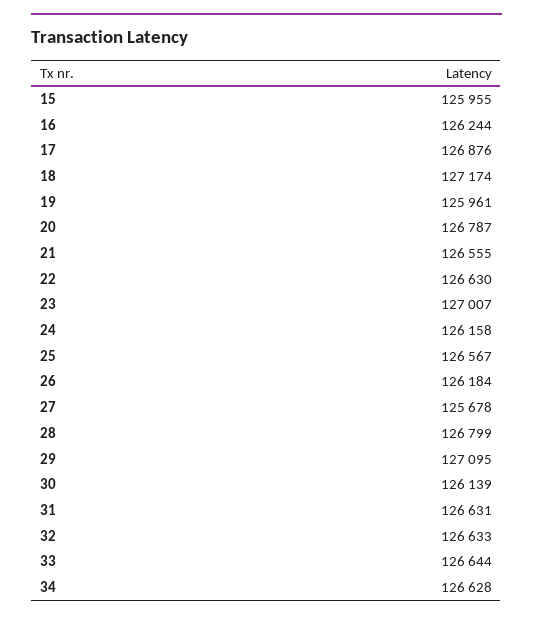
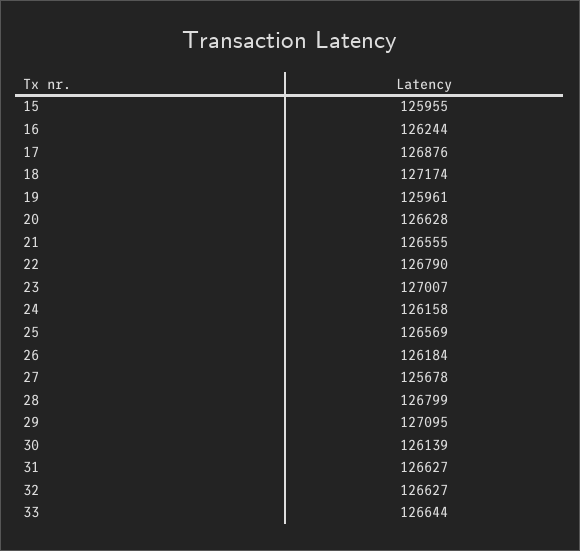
  {
    "15": 125955,
    "16": 126244,
    "17": 126876,
    "18": 127174,
    "19": 125961,
-   "20": 126787,
+   "20": 126628,
    "21": 126555,
-   "22": 126630,
+   "22": 126790,
    "23": 127007,
    "24": 126158,
-   "25": 126567,
+   "25": 126569,
    "26": 126184,
    "27": 125678,
    "28": 126799,
    "29": 127095,
    "30": 126139,
-   "31": 126631,
+   "31": 126627,
-   "32": 126633,
+   "32": 126627,
-   "33": 126644,
+   "33": 126644
-   "34": 126628
  }

